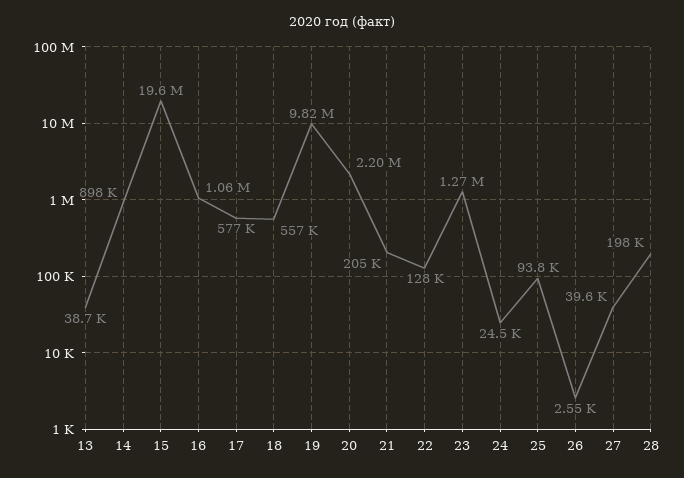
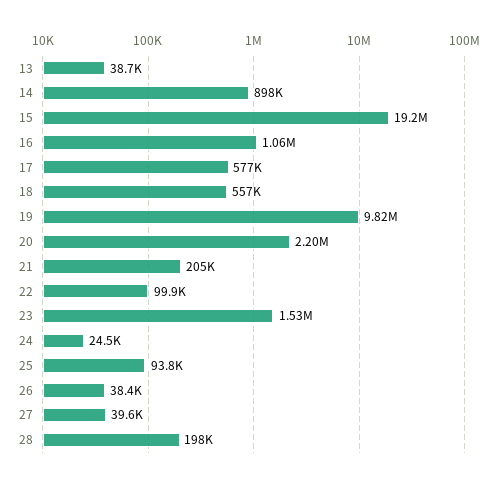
  {
    "13": 38700,
    "14": 898000,
-   "15": 19600000,
+   "15": 19200000,
    "16": 1060000,
    "17": 577000,
    "18": 557000,
    "19": 9820000,
    "20": 2200000,
    "21": 205000,
-   "22": 128000,
+   "22": 99900,
-   "23": 1270000,
+   "23": 1530000,
    "24": 24500,
    "25": 93800,
-   "26": 2550,
+   "26": 38400,
    "27": 39600,
    "28": 198000
  }

